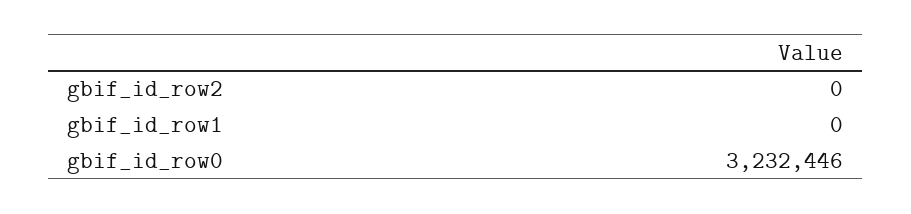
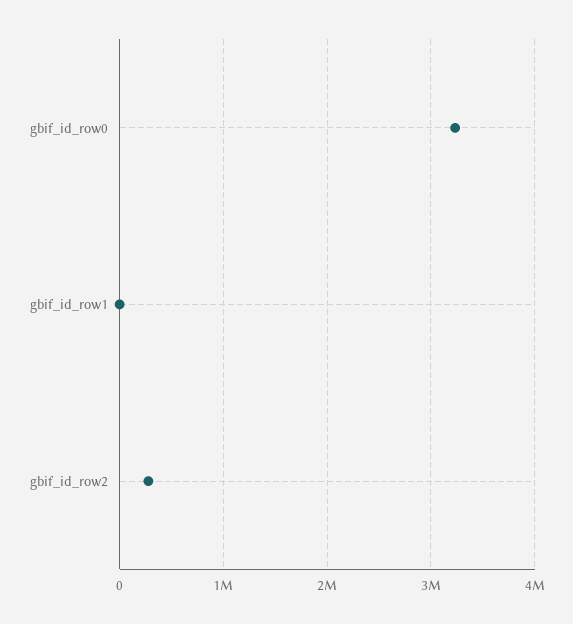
  {
-   "gbif_id_row2": 0,
+   "gbif_id_row2": 300000,
    "gbif_id_row1": 0,
    "gbif_id_row0": 3232446
  }

